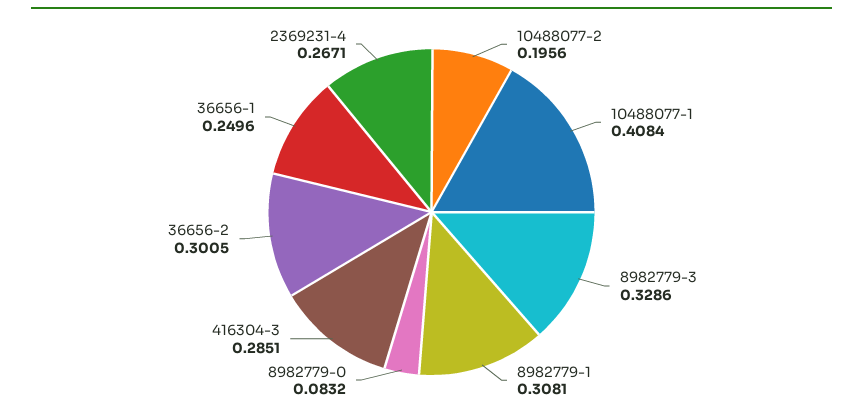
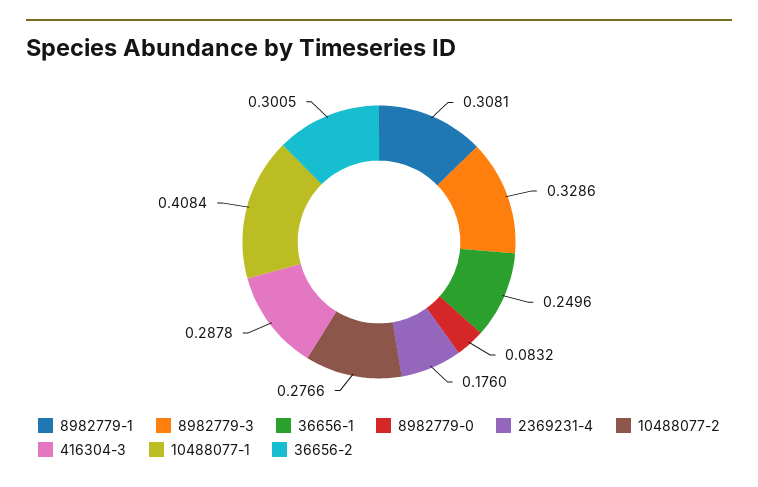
  {
-   "10488077-2": 0.1956,
+   "10488077-2": 0.2766,
    "10488077-1": 0.4084,
    "8982779-3": 0.3286,
    "8982779-1": 0.3081,
    "8982779-0": 0.0832,
-   "416304-3": 0.2851,
+   "416304-3": 0.2878,
    "36656-2": 0.3005,
    "36656-1": 0.2496,
-   "2369231-4": 0.2671
+   "2369231-4": 0.176
  }

